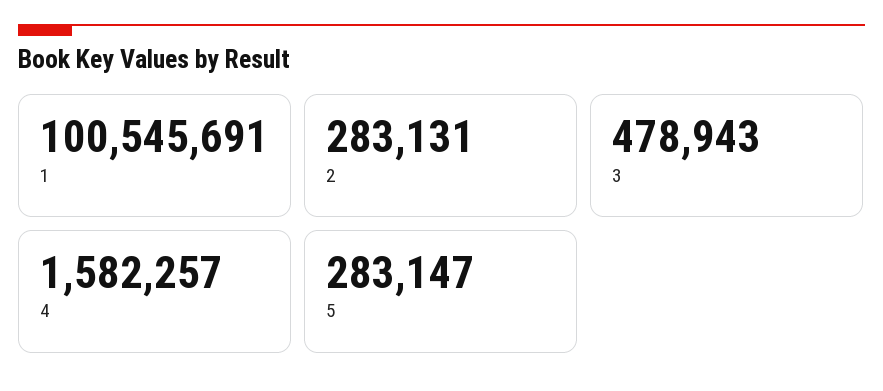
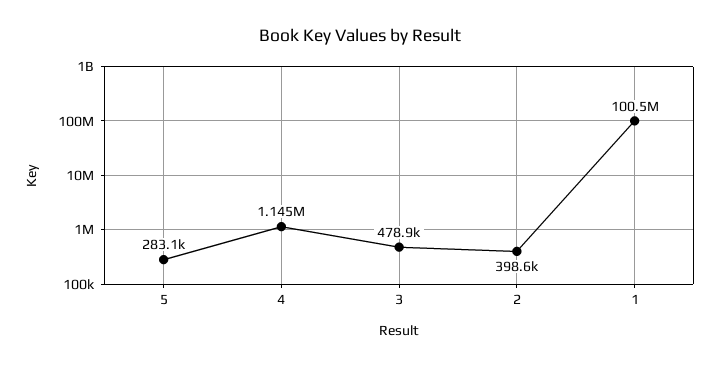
  {
    "1": 100545691,
-   "2": 283131,
+   "2": 398600,
    "3": 478943,
-   "4": 1582257,
+   "4": 1145000,
    "5": 283147
  }

